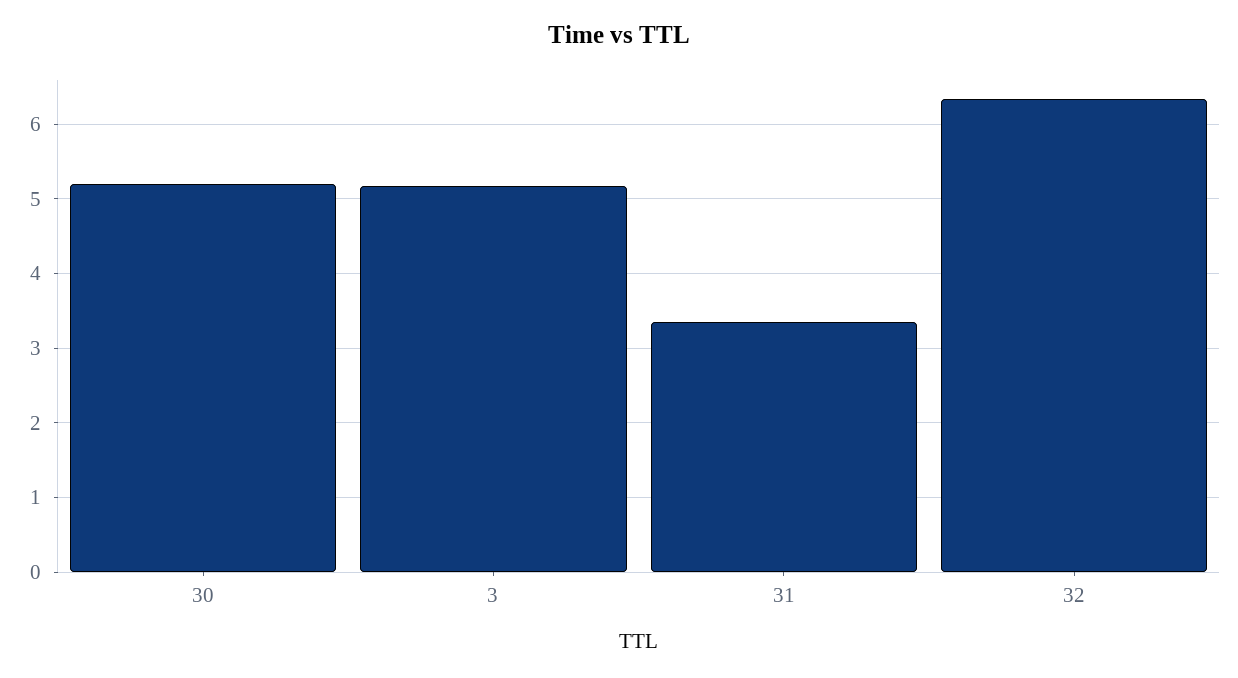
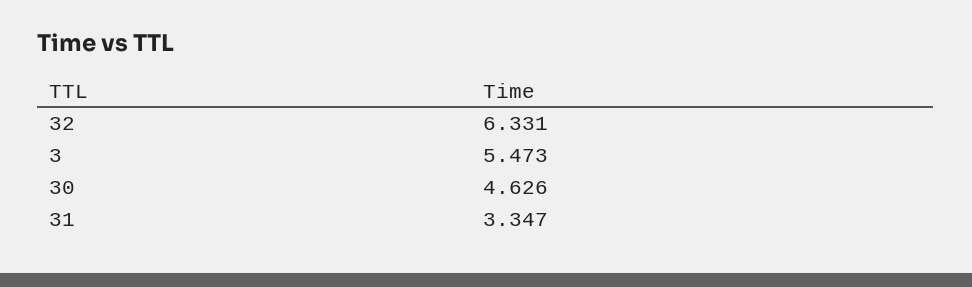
  {
-   "30": 5.2,
+   "30": 4.626,
-   "3": 5.2,
+   "3": 5.473,
    "31": 3.347,
    "32": 6.331
  }

